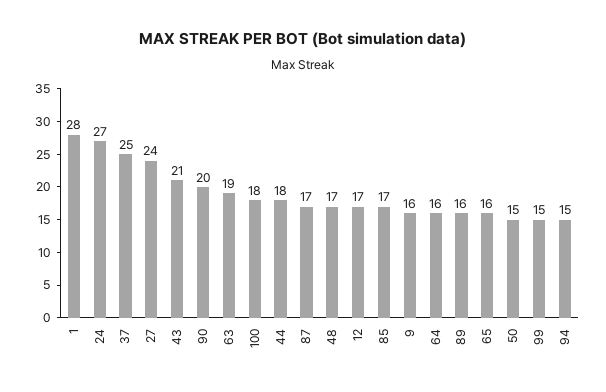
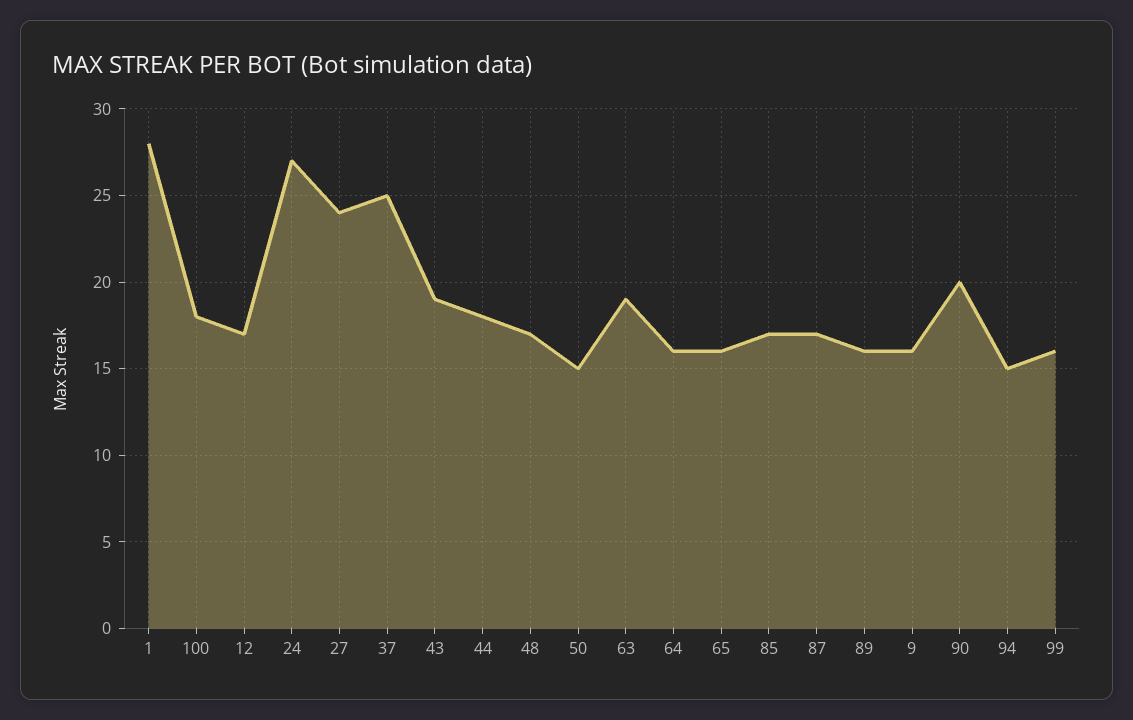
  {
    "1": 28,
    "24": 27,
    "37": 25,
    "27": 24,
-   "43": 21,
+   "43": 19,
    "90": 20,
    "63": 19,
    "100": 18,
    "44": 18,
    "87": 17,
    "48": 17,
    "12": 17,
    "85": 17,
    "9": 16,
    "64": 16,
    "89": 16,
    "65": 16,
    "50": 15,
-   "99": 15,
+   "99": 16,
    "94": 15
  }

